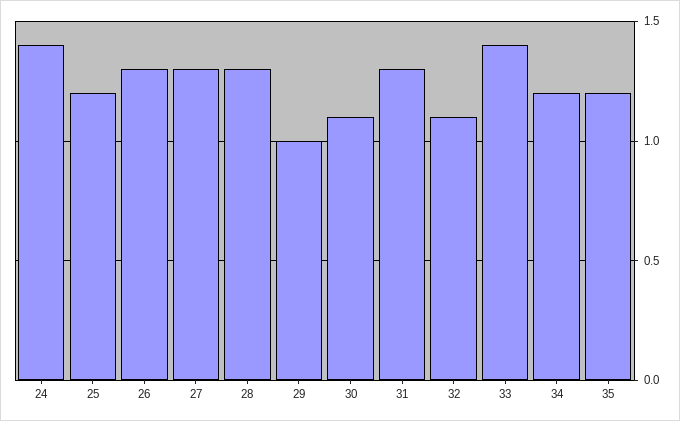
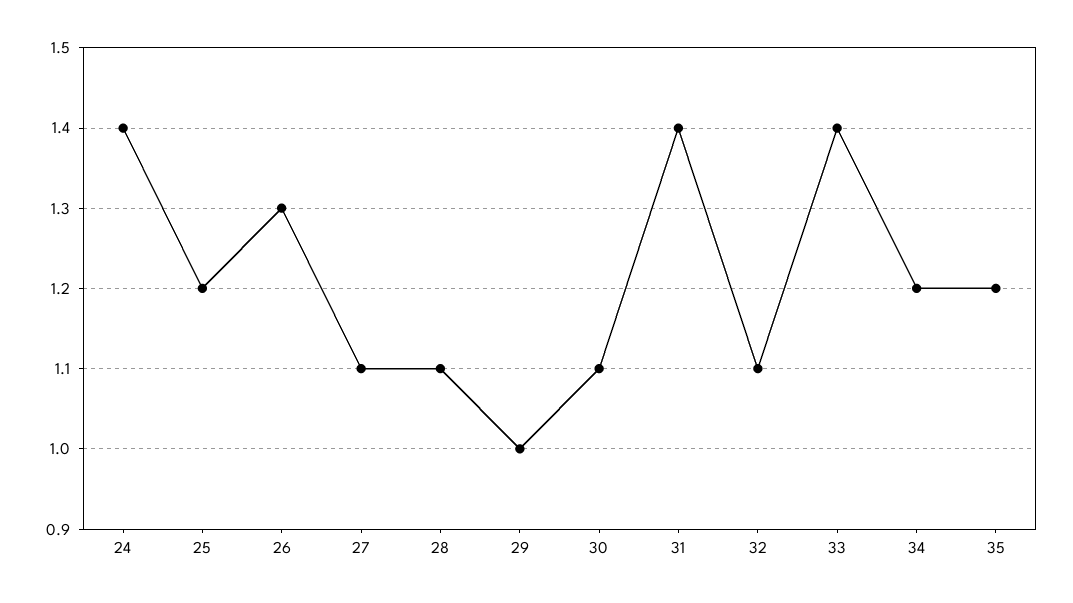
  {
    "24": 1.4,
    "25": 1.2,
    "26": 1.3,
-   "27": 1.3,
+   "27": 1.1,
-   "28": 1.3,
+   "28": 1.1,
    "29": 1,
    "30": 1.1,
-   "31": 1.3,
+   "31": 1.4,
    "32": 1.1,
    "33": 1.4,
    "34": 1.2,
    "35": 1.2
  }

